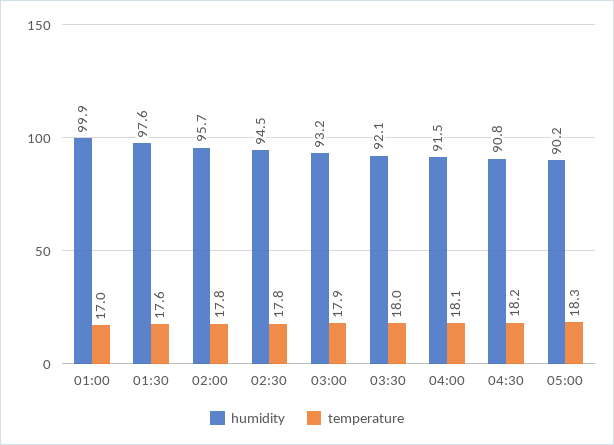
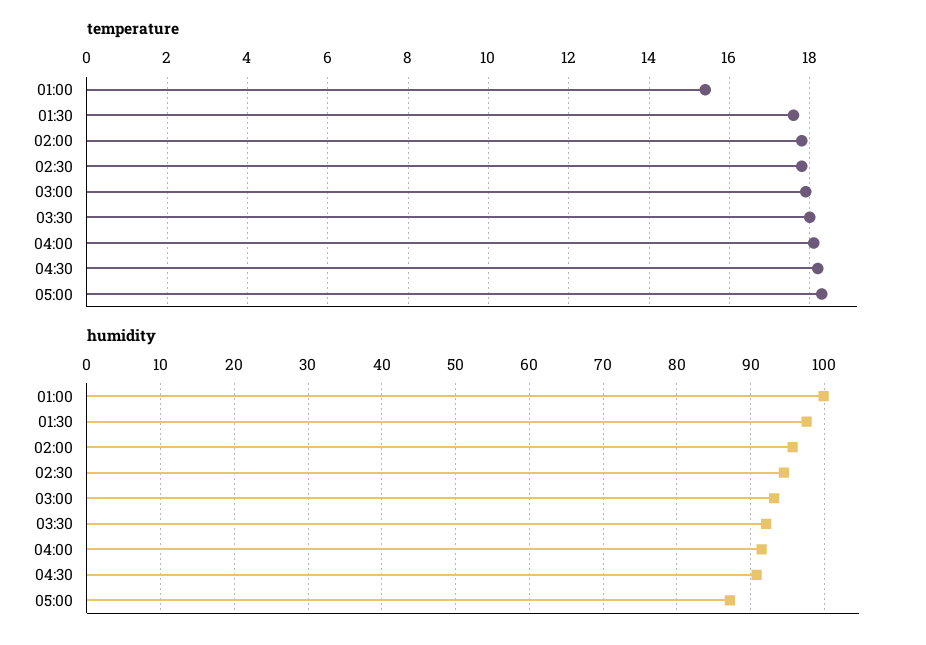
  {
    "humidity": {
      "01:00": 99.9,
      "01:30": 97.6,
      "02:00": 95.7,
      "02:30": 94.5,
      "03:00": 93.2,
      "03:30": 92.1,
      "04:00": 91.5,
      "04:30": 90.8,
-     "05:00": 90.2
+     "05:00": 87
    },
    "temperature": {
-     "01:00": 17,
+     "01:00": 15.5,
      "01:30": 17.6,
      "02:00": 17.8,
      "02:30": 17.8,
      "03:00": 17.9,
      "03:30": 18,
      "04:00": 18.1,
      "04:30": 18.2,
      "05:00": 18.3
    }
  }

